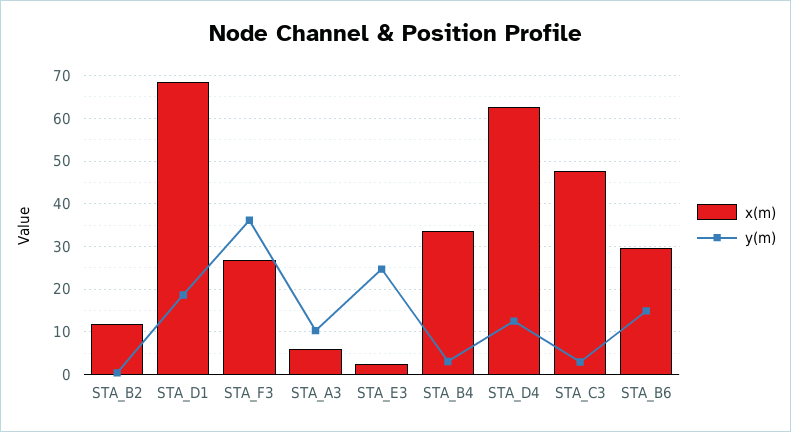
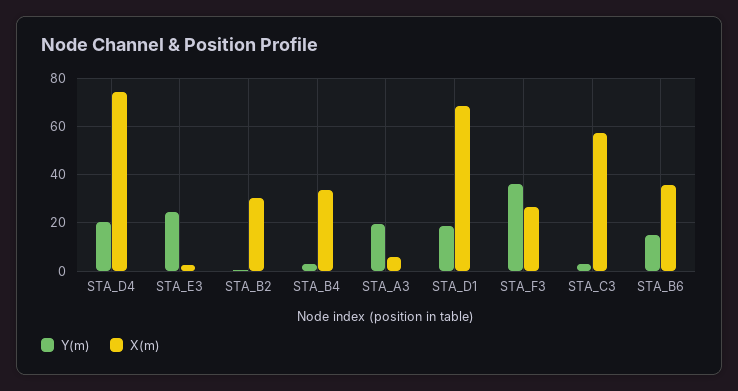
  {
    "x(m)": {
-     "STA_B2": 12,
+     "STA_B2": 30,
      "STA_D1": 68,
      "STA_F3": 26,
      "STA_A3": 6,
      "STA_E3": 2,
      "STA_B4": 34,
-     "STA_D4": 62,
+     "STA_D4": 75,
-     "STA_C3": 48,
+     "STA_C3": 57.5,
-     "STA_B6": 30
+     "STA_B6": 35
    },
    "y(m)": {
      "STA_B2": 0,
      "STA_D1": 18,
      "STA_F3": 36,
-     "STA_A3": 10,
+     "STA_A3": 20,
      "STA_E3": 24,
      "STA_B4": 4,
-     "STA_D4": 12,
+     "STA_D4": 20,
      "STA_C3": 2,
      "STA_B6": 14
    }
  }

